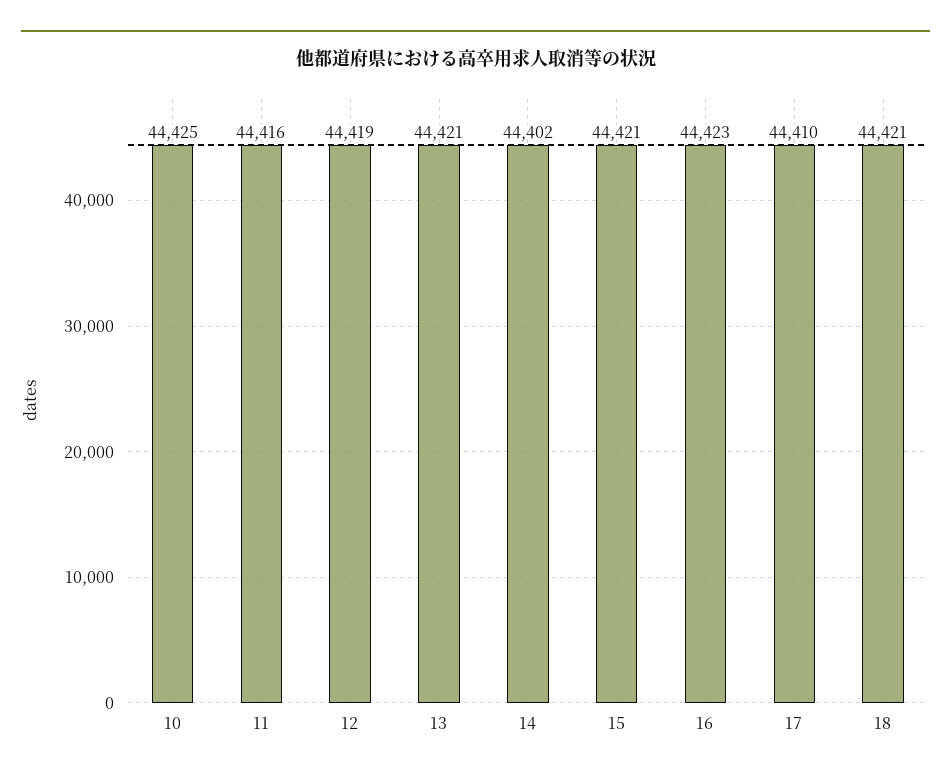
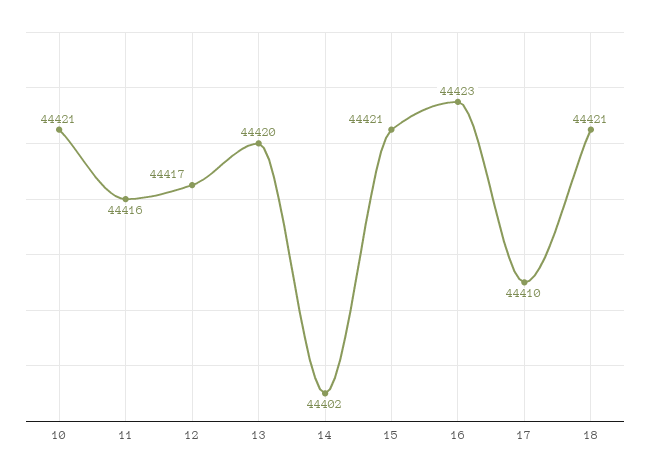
  {
-   "10": 44425,
+   "10": 44421,
    "11": 44416,
-   "12": 44419,
+   "12": 44417,
-   "13": 44421,
+   "13": 44420,
    "14": 44402,
    "15": 44421,
    "16": 44423,
    "17": 44410,
    "18": 44421
  }

